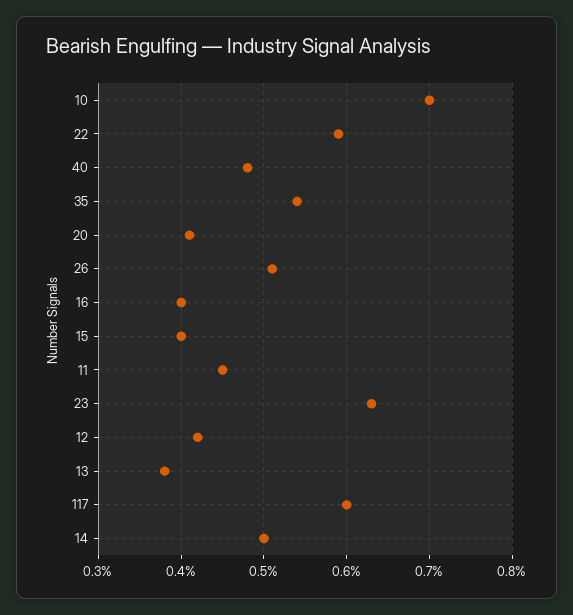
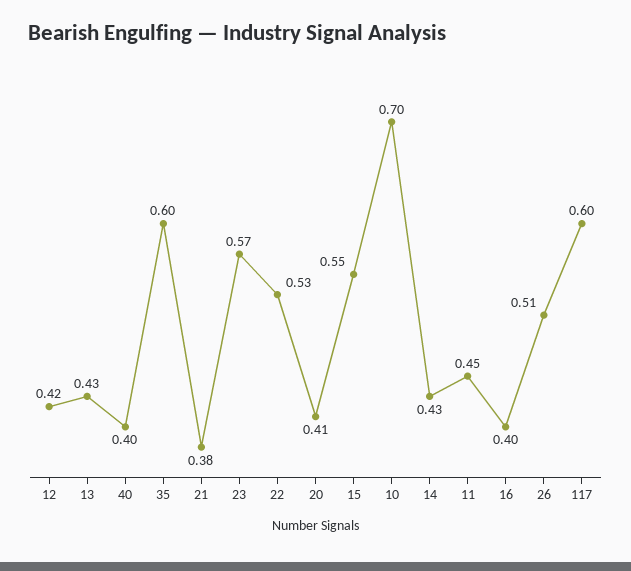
  {
    "10": 0.7,
-   "22": 0.59,
+   "22": 0.53,
-   "40": 0.48,
+   "40": 0.4,
-   "35": 0.54,
+   "35": 0.6,
    "20": 0.41,
    "26": 0.51,
    "16": 0.4,
-   "15": 0.4,
+   "15": 0.55,
    "11": 0.45,
-   "23": 0.63,
+   "23": 0.57,
    "12": 0.42,
-   "13": 0.38,
+   "13": 0.43,
    "117": 0.6,
-   "14": 0.5
+   "14": 0.43,
+   "21": 0.38
  }

